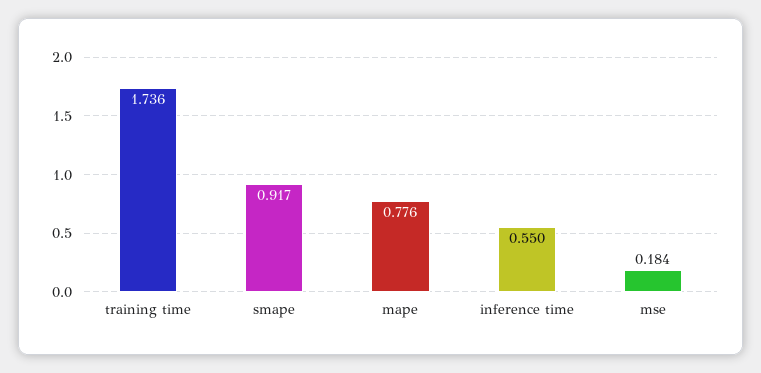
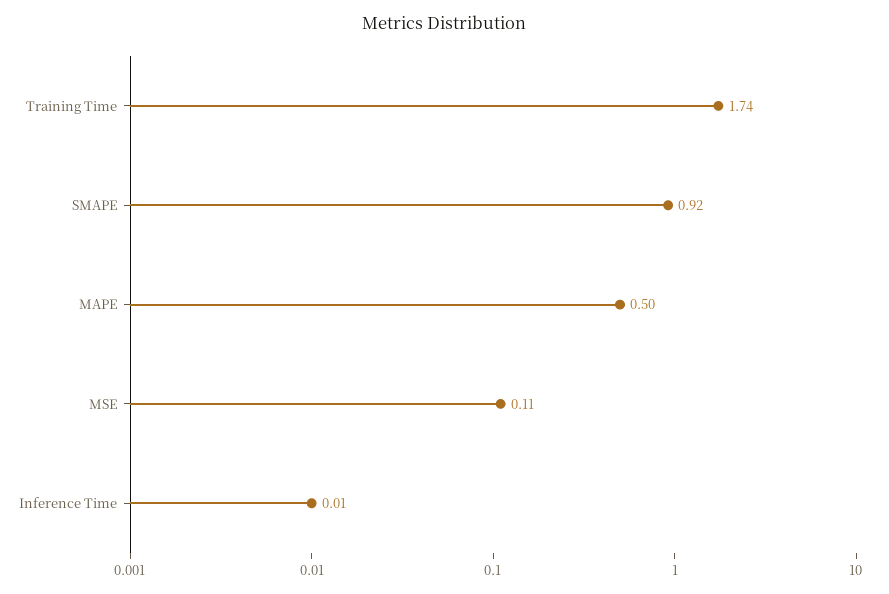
  {
    "training time": 1.736,
    "smape": 0.917,
-   "mape": 0.776,
+   "mape": 0.5,
-   "inference time": 0.55,
+   "inference time": 0.01,
-   "mse": 0.184
+   "mse": 0.11
  }

